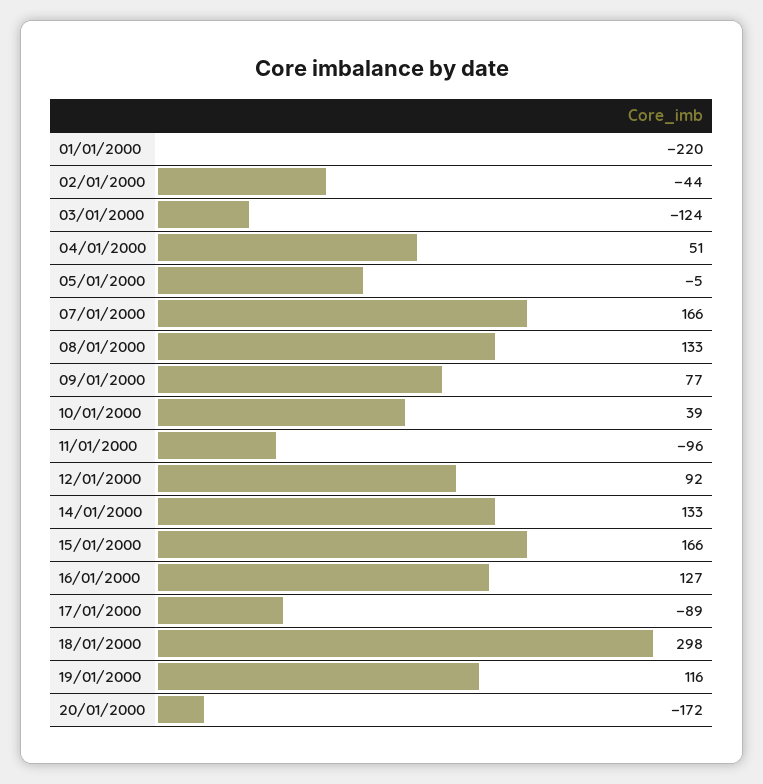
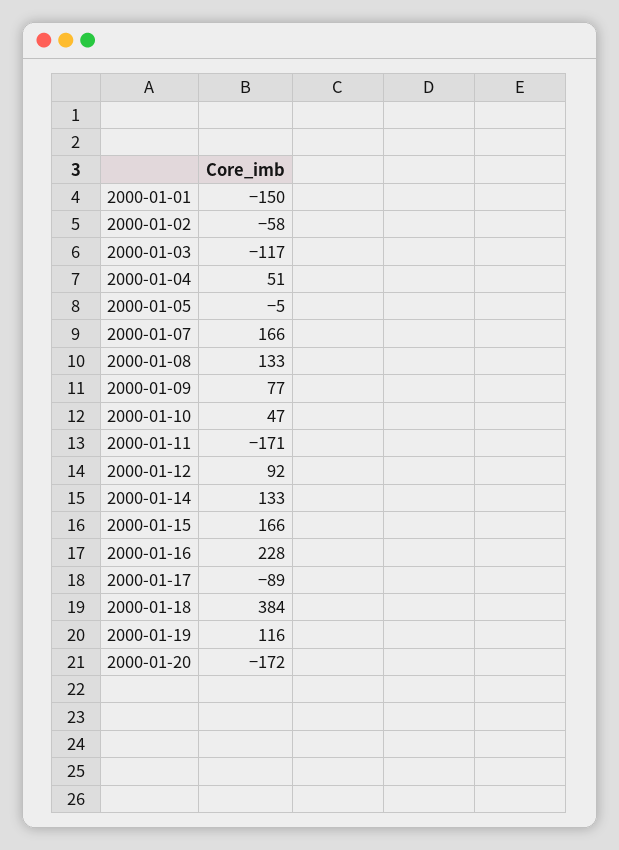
  {
-   "01/01/2000": -220,
+   "01/01/2000": -150,
-   "02/01/2000": -44,
+   "02/01/2000": -58,
-   "03/01/2000": -124,
+   "03/01/2000": -117,
    "04/01/2000": 51,
    "05/01/2000": -5,
    "07/01/2000": 166,
    "08/01/2000": 133,
    "09/01/2000": 77,
-   "10/01/2000": 39,
+   "10/01/2000": 47,
-   "11/01/2000": -96,
+   "11/01/2000": -171,
    "12/01/2000": 92,
    "14/01/2000": 133,
    "15/01/2000": 166,
-   "16/01/2000": 127,
+   "16/01/2000": 228,
    "17/01/2000": -89,
-   "18/01/2000": 298,
+   "18/01/2000": 384,
    "19/01/2000": 116,
    "20/01/2000": -172
  }

